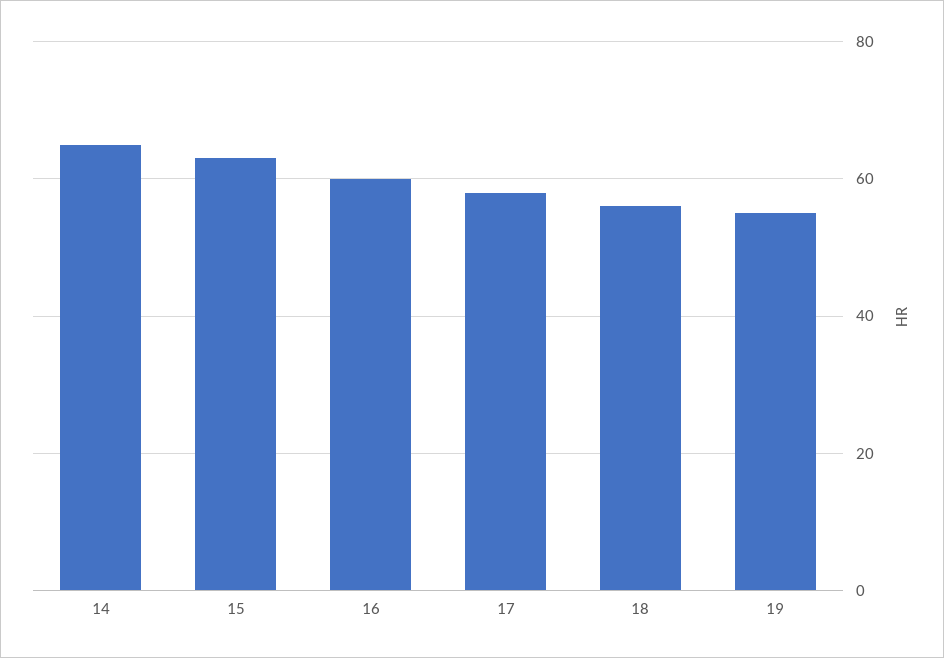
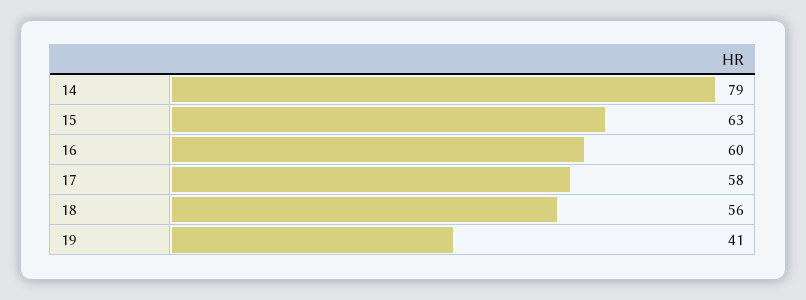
  {
-   "14": 65,
+   "14": 79,
    "15": 63,
    "16": 60,
    "17": 58,
    "18": 56,
-   "19": 55
+   "19": 41
  }

